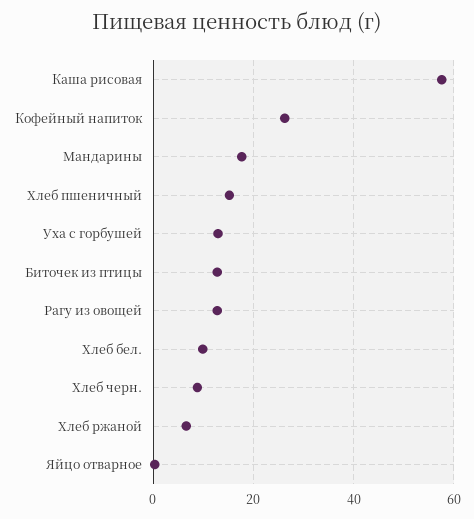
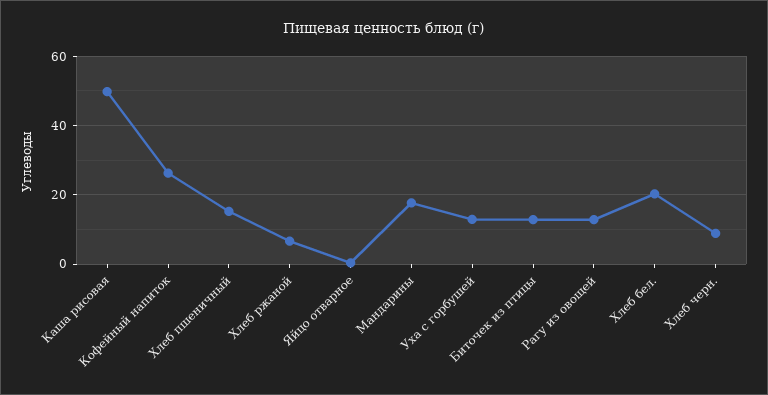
  {
-   "Каша рисовая": 58,
+   "Каша рисовая": 50,
    "Кофейный напиток": 26,
    "Мандарины": 18,
    "Хлеб пшеничный": 16,
    "Уха с горбушей": 12,
    "Биточек из птицы": 12,
    "Рагу из овощей": 12,
-   "Хлеб бел.": 10,
+   "Хлеб бел.": 20,
    "Хлеб черн.": 8,
    "Хлеб ржаной": 6,
    "Яйцо отварное": 0
  }

